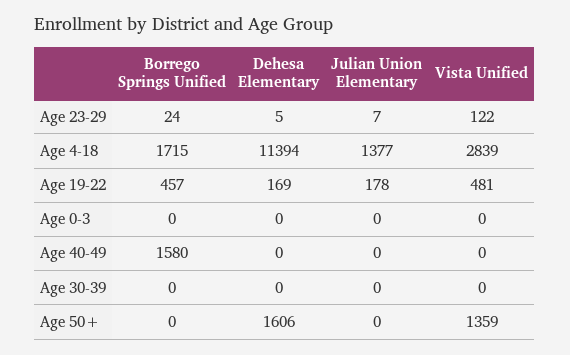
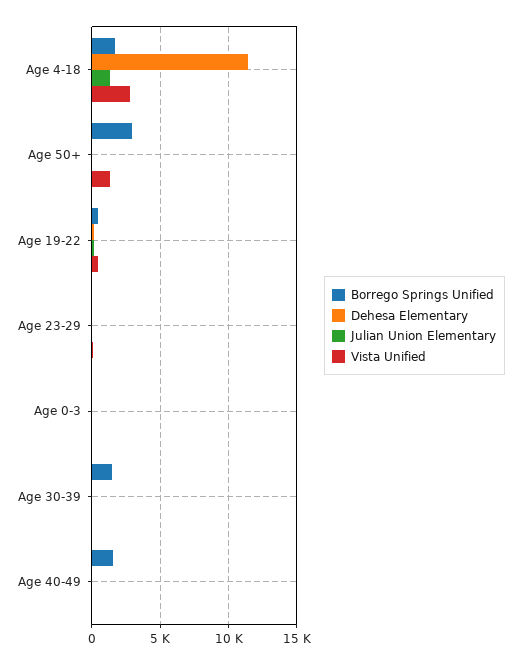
  {
    "Borrego Springs Unified": {
      "Age 23-29": 24,
      "Age 4-18": 1715,
      "Age 19-22": 457,
      "Age 0-3": 0,
      "Age 40-49": 1580,
-     "Age 30-39": 0,
+     "Age 30-39": 1500,
-     "Age 50+": 0
+     "Age 50+": 3000
    },
    "Dehesa Elementary": {
      "Age 23-29": 5,
      "Age 4-18": 11394,
      "Age 19-22": 169,
      "Age 0-3": 0,
      "Age 40-49": 0,
      "Age 30-39": 0,
-     "Age 50+": 1606
+     "Age 50+": 0
    },
    "Julian Union Elementary": {
      "Age 23-29": 7,
      "Age 4-18": 1377,
      "Age 19-22": 178,
      "Age 0-3": 0,
      "Age 40-49": 0,
      "Age 30-39": 0,
      "Age 50+": 0
    },
    "Vista Unified": {
      "Age 23-29": 122,
      "Age 4-18": 2839,
      "Age 19-22": 481,
      "Age 0-3": 0,
      "Age 40-49": 0,
      "Age 30-39": 0,
      "Age 50+": 1359
    }
  }

